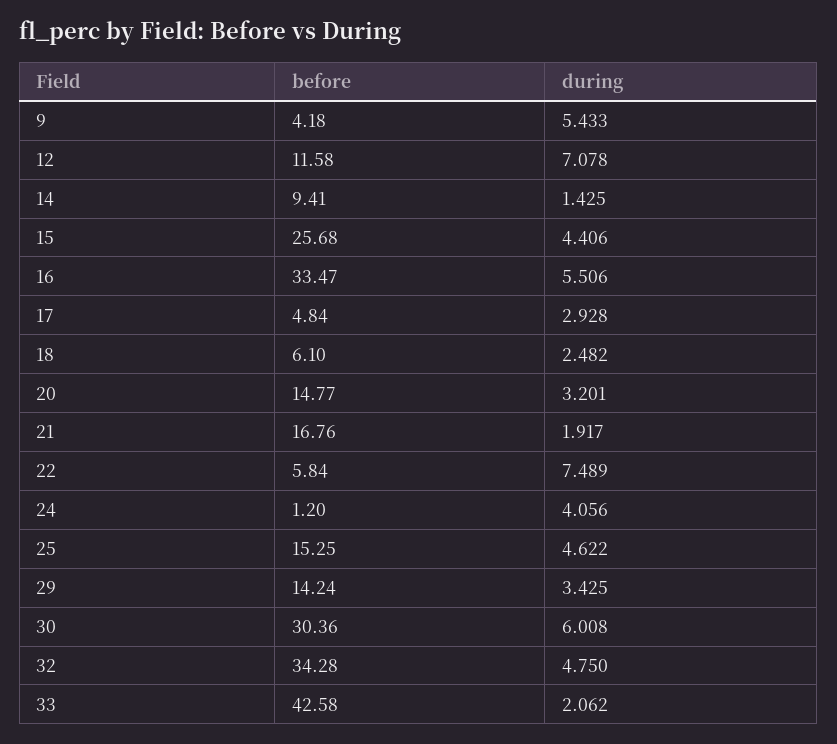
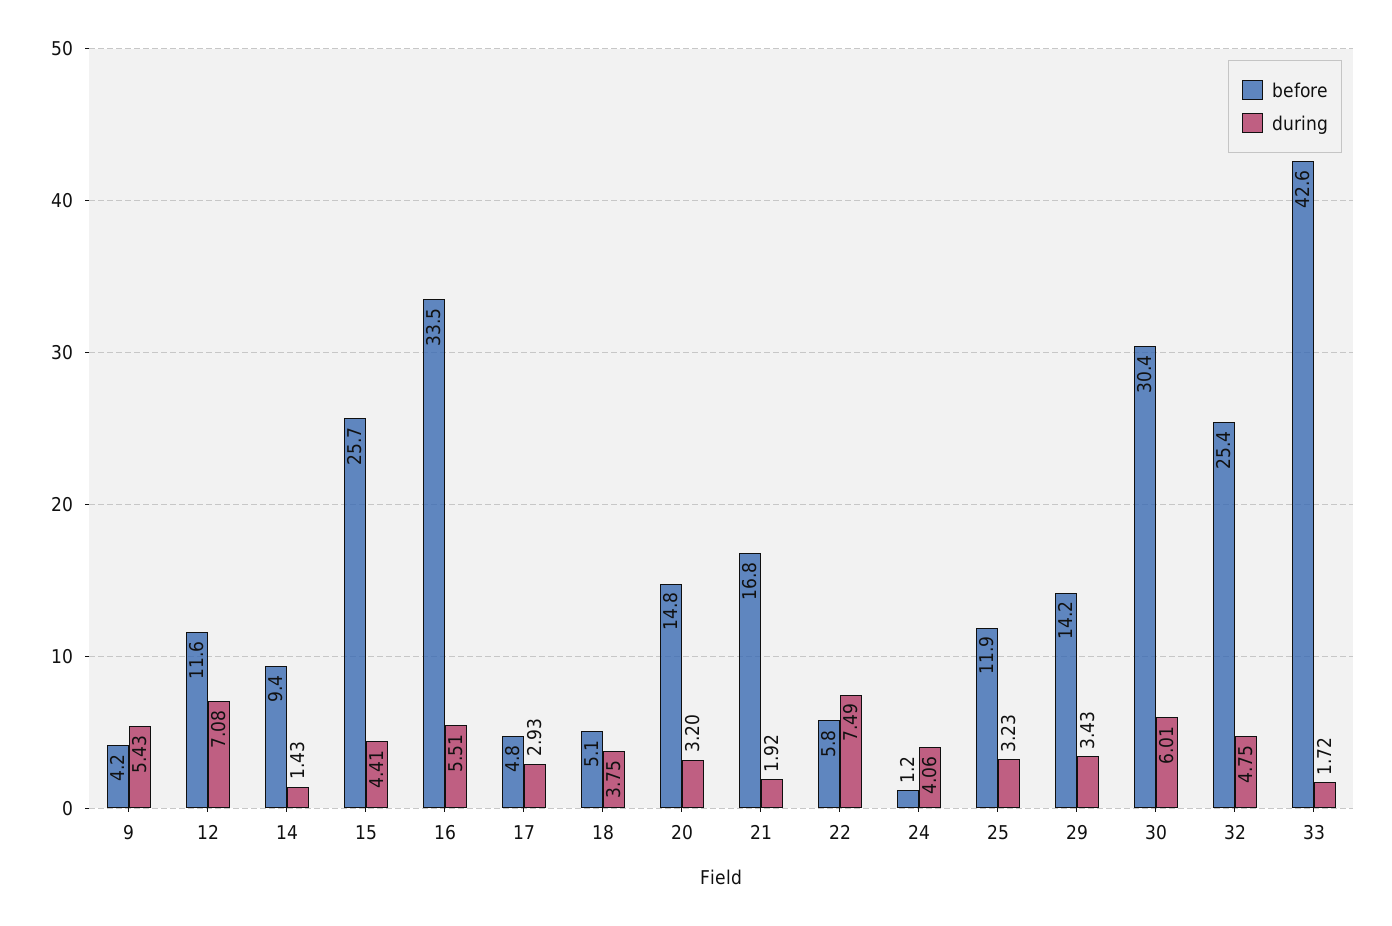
  {
    "before": {
      "9": 4.18,
      "12": 11.58,
      "14": 9.41,
      "15": 25.68,
      "16": 33.47,
      "17": 4.84,
-     "18": 6.1,
+     "18": 5.1,
      "20": 14.77,
      "21": 16.76,
      "22": 5.84,
      "24": 1.2,
-     "25": 15.25,
+     "25": 11.9,
      "29": 14.24,
      "30": 30.36,
-     "32": 34.28,
+     "32": 25.4,
      "33": 42.58
    },
    "during": {
      "9": 5.433,
      "12": 7.078,
      "14": 1.425,
      "15": 4.406,
      "16": 5.506,
      "17": 2.928,
-     "18": 2.482,
+     "18": 3.75,
      "20": 3.201,
      "21": 1.917,
      "22": 7.489,
      "24": 4.056,
-     "25": 4.622,
+     "25": 3.23,
      "29": 3.425,
      "30": 6.008,
      "32": 4.75,
-     "33": 2.062
+     "33": 1.72
    }
  }

